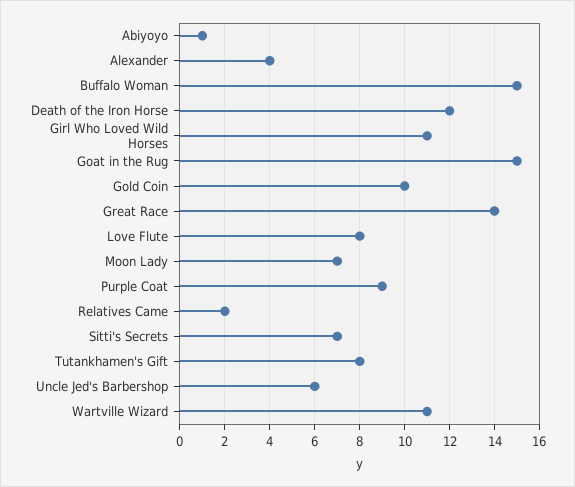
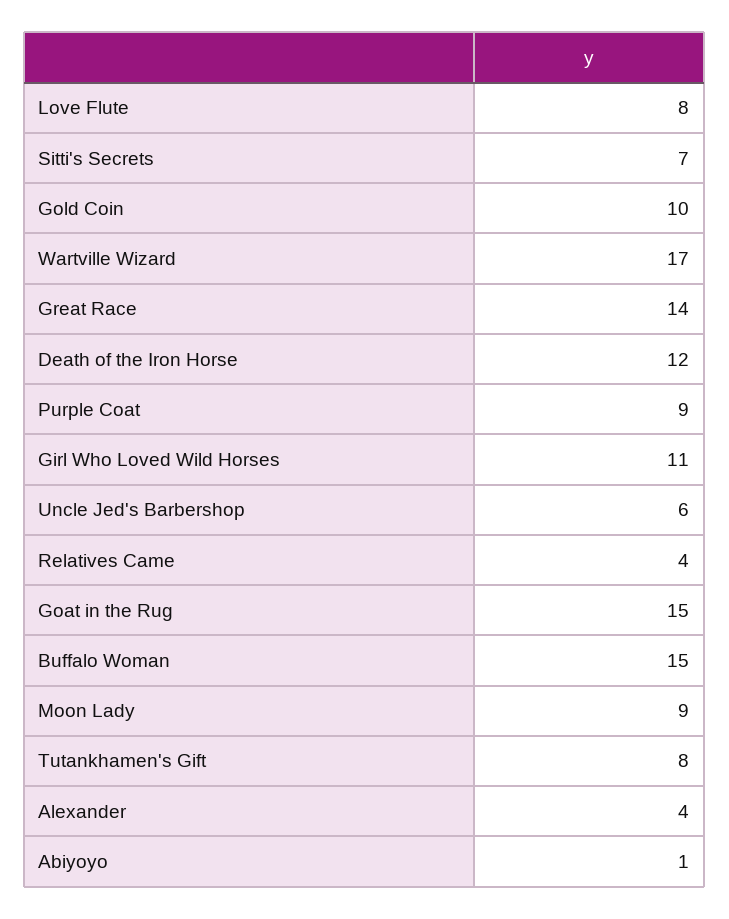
  {
    "Abiyoyo": 1,
    "Alexander": 4,
    "Buffalo Woman": 15,
    "Death of the Iron Horse": 12,
    "Girl Who Loved Wild Horses": 11,
    "Goat in the Rug": 15,
    "Gold Coin": 10,
    "Great Race": 14,
    "Love Flute": 8,
-   "Moon Lady": 7,
+   "Moon Lady": 9,
    "Purple Coat": 9,
-   "Relatives Came": 2,
+   "Relatives Came": 4,
    "Sitti's Secrets": 7,
    "Tutankhamen's Gift": 8,
    "Uncle Jed's Barbershop": 6,
-   "Wartville Wizard": 11
+   "Wartville Wizard": 17
  }

